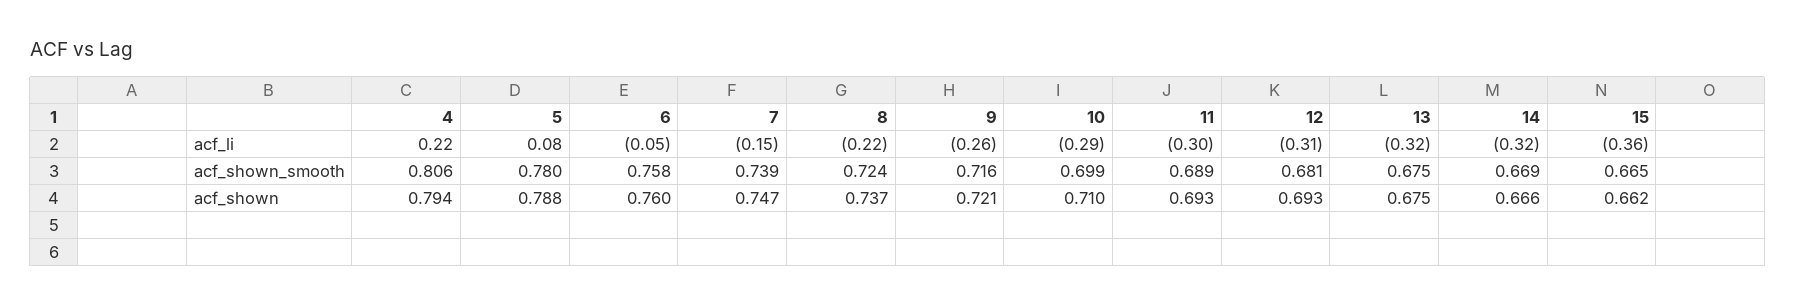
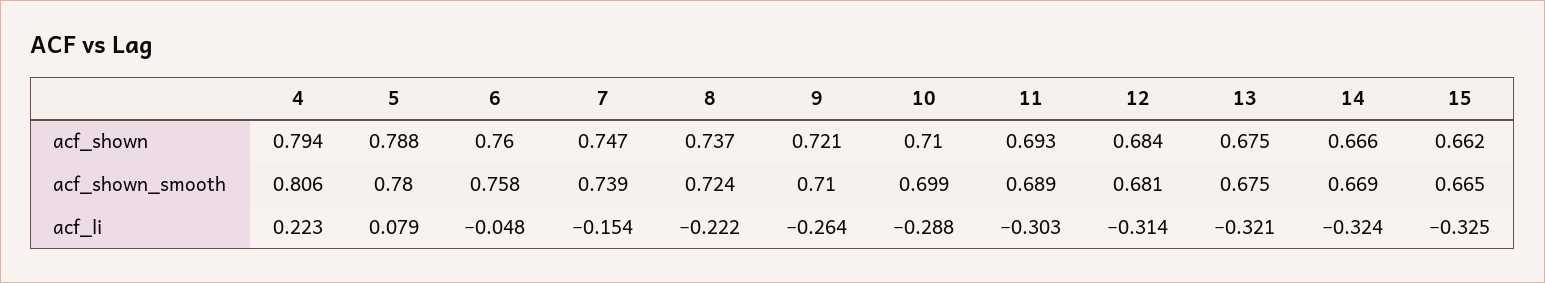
  {
    "4": {
      "acf_li": 0.223,
      "acf_shown_smooth": 0.806,
      "acf_shown": 0.794
    },
    "5": {
      "acf_li": 0.079,
      "acf_shown_smooth": 0.78,
      "acf_shown": 0.788
    },
    "6": {
      "acf_li": -0.048,
      "acf_shown_smooth": 0.758,
      "acf_shown": 0.76
    },
    "7": {
      "acf_li": -0.154,
      "acf_shown_smooth": 0.739,
      "acf_shown": 0.747
    },
    "8": {
      "acf_li": -0.222,
      "acf_shown_smooth": 0.724,
      "acf_shown": 0.737
    },
    "9": {
      "acf_li": -0.264,
-     "acf_shown_smooth": 0.716,
+     "acf_shown_smooth": 0.71,
      "acf_shown": 0.721
    },
    "10": {
      "acf_li": -0.288,
      "acf_shown_smooth": 0.699,
      "acf_shown": 0.71
    },
    "11": {
      "acf_li": -0.303,
      "acf_shown_smooth": 0.689,
      "acf_shown": 0.693
    },
    "12": {
      "acf_li": -0.314,
      "acf_shown_smooth": 0.681,
-     "acf_shown": 0.693
+     "acf_shown": 0.684
    },
    "13": {
      "acf_li": -0.321,
      "acf_shown_smooth": 0.675,
      "acf_shown": 0.675
    },
    "14": {
      "acf_li": -0.324,
      "acf_shown_smooth": 0.669,
      "acf_shown": 0.666
    },
    "15": {
-     "acf_li": -0.36,
+     "acf_li": -0.325,
      "acf_shown_smooth": 0.665,
      "acf_shown": 0.662
    }
  }

